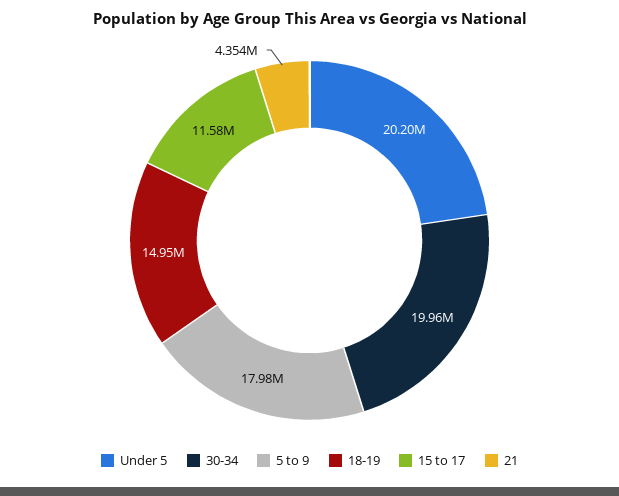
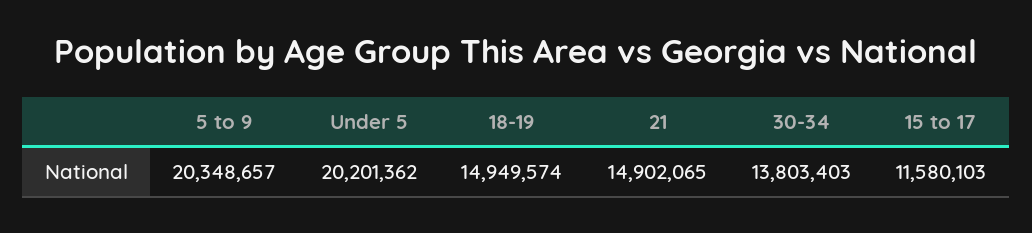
  {
    "Under 5": 20201362,
-   "30-34": 19960000,
+   "30-34": 13803403,
-   "5 to 9": 17980000,
+   "5 to 9": 20348657,
    "18-19": 14949574,
    "15 to 17": 11580103,
-   "21": 4354000
+   "21": 14902065
  }

